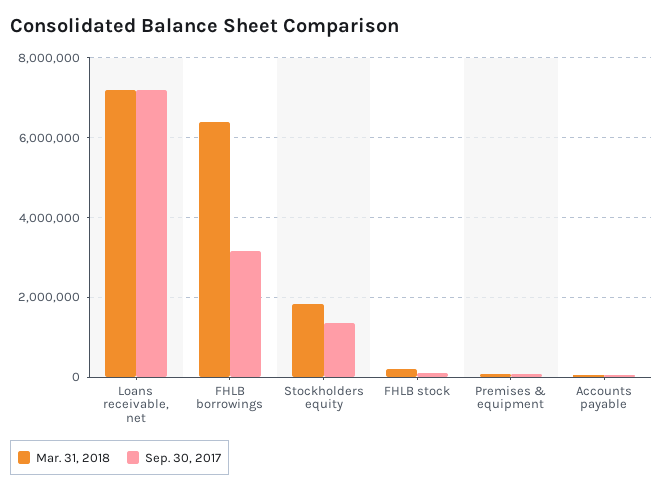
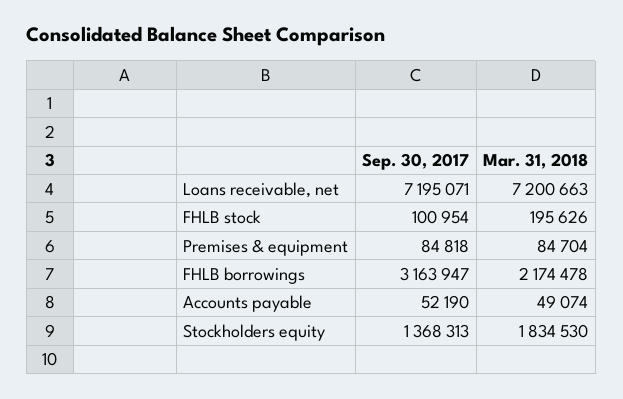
  {
    "Mar. 31, 2018": {
      "Loans receivable, net": 7200663,
-     "FHLB borrowings": 6400000,
+     "FHLB borrowings": 2174478,
      "Stockholders equity": 1834530,
      "FHLB stock": 195626,
      "Premises & equipment": 84704,
      "Accounts payable": 49074
    },
    "Sep. 30, 2017": {
      "Loans receivable, net": 7195071,
      "FHLB borrowings": 3163947,
      "Stockholders equity": 1368313,
      "FHLB stock": 100954,
      "Premises & equipment": 84818,
      "Accounts payable": 52190
    }
  }

